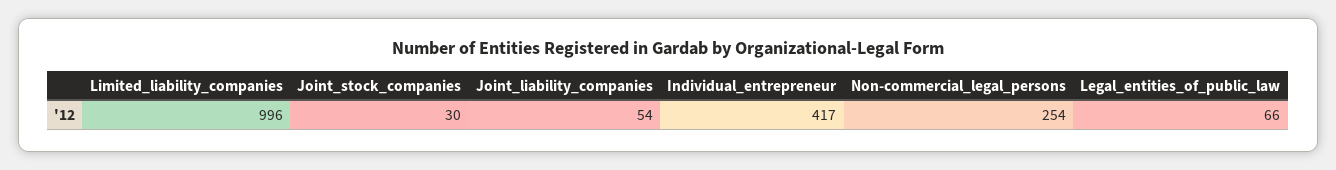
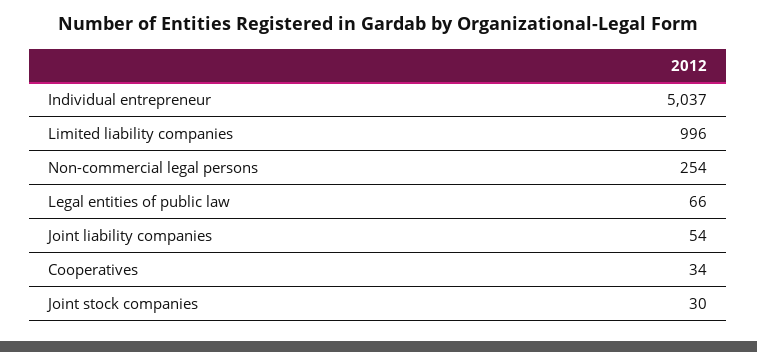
  {
    "Limited_liability_companies": 996,
    "Joint_stock_companies": 30,
    "Joint_liability_companies": 54,
-   "Individual_entrepreneur": 417,
+   "Individual_entrepreneur": 5037,
    "Non-commercial_legal_persons": 254,
-   "Legal_entities_of_public_law": 66
+   "Legal_entities_of_public_law": 66,
+   "Cooperatives": 34
  }

